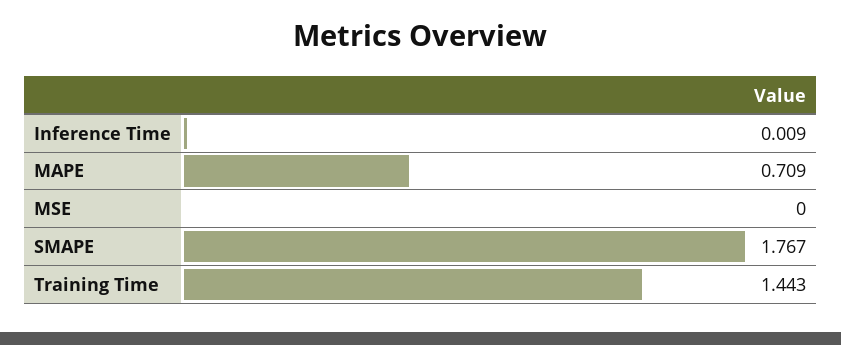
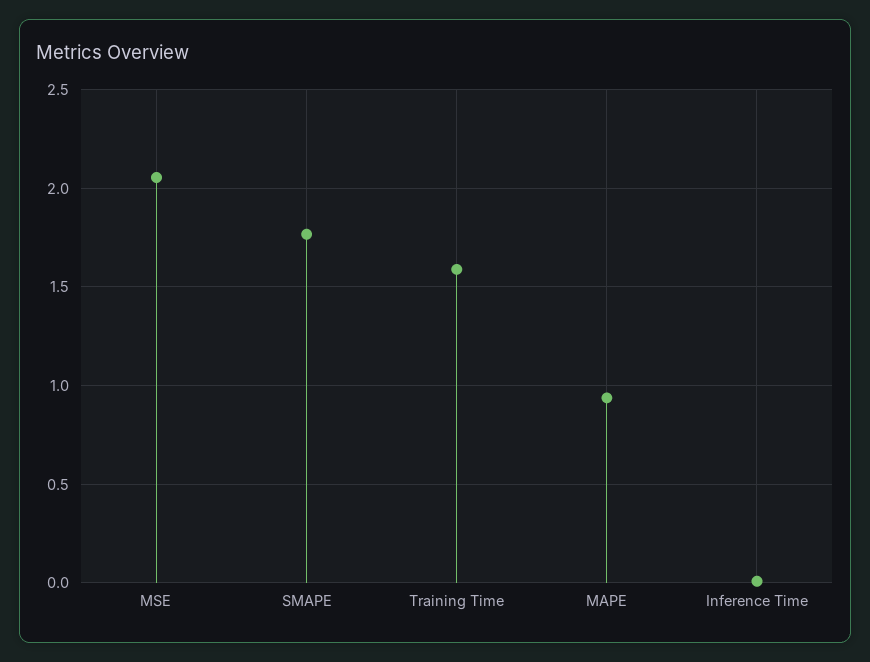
  {
    "Inference Time": 0.009,
-   "MAPE": 0.709,
+   "MAPE": 0.95,
-   "MSE": 0,
+   "MSE": 2.05,
    "SMAPE": 1.767,
-   "Training Time": 1.443
+   "Training Time": 1.6
  }

